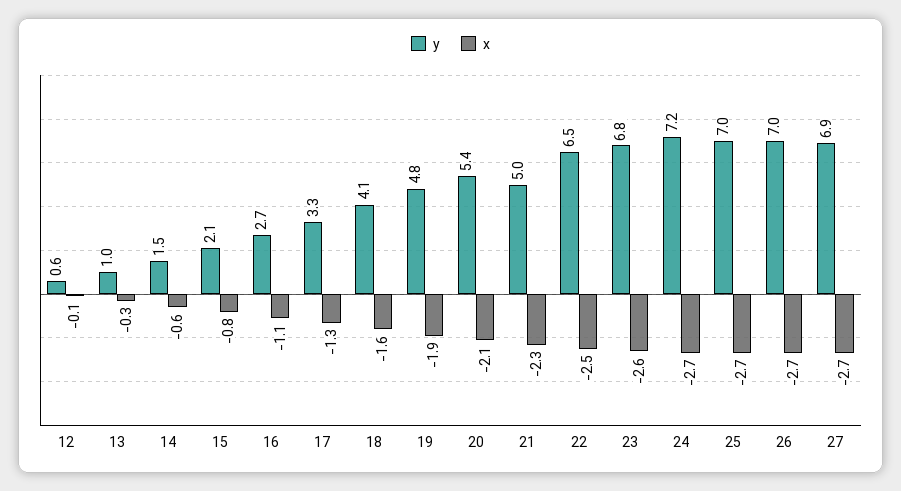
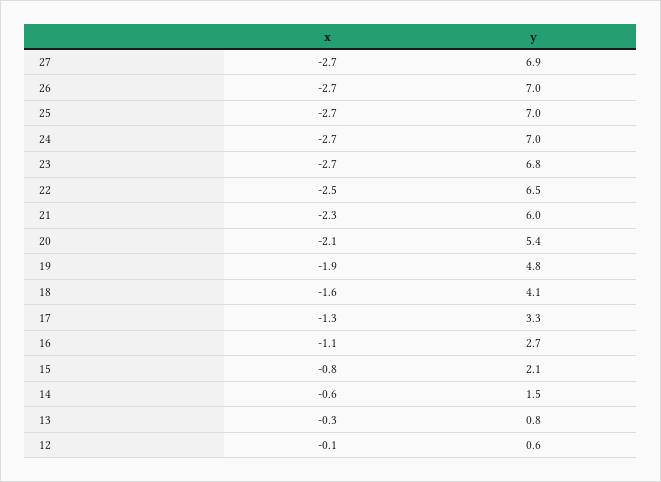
  {
    "y": {
      "12": 0.6,
-     "13": 1,
+     "13": 0.8,
      "14": 1.5,
      "15": 2.1,
      "16": 2.7,
      "17": 3.3,
      "18": 4.1,
      "19": 4.8,
      "20": 5.4,
-     "21": 5,
+     "21": 6,
      "22": 6.5,
      "23": 6.8,
-     "24": 7.2,
+     "24": 7,
      "25": 7,
      "26": 7,
      "27": 6.9
    },
    "x": {
      "12": -0.1,
      "13": -0.3,
      "14": -0.6,
      "15": -0.8,
      "16": -1.1,
      "17": -1.3,
      "18": -1.6,
      "19": -1.9,
      "20": -2.1,
      "21": -2.3,
      "22": -2.5,
-     "23": -2.6,
+     "23": -2.7,
      "24": -2.7,
      "25": -2.7,
      "26": -2.7,
      "27": -2.7
    }
  }

